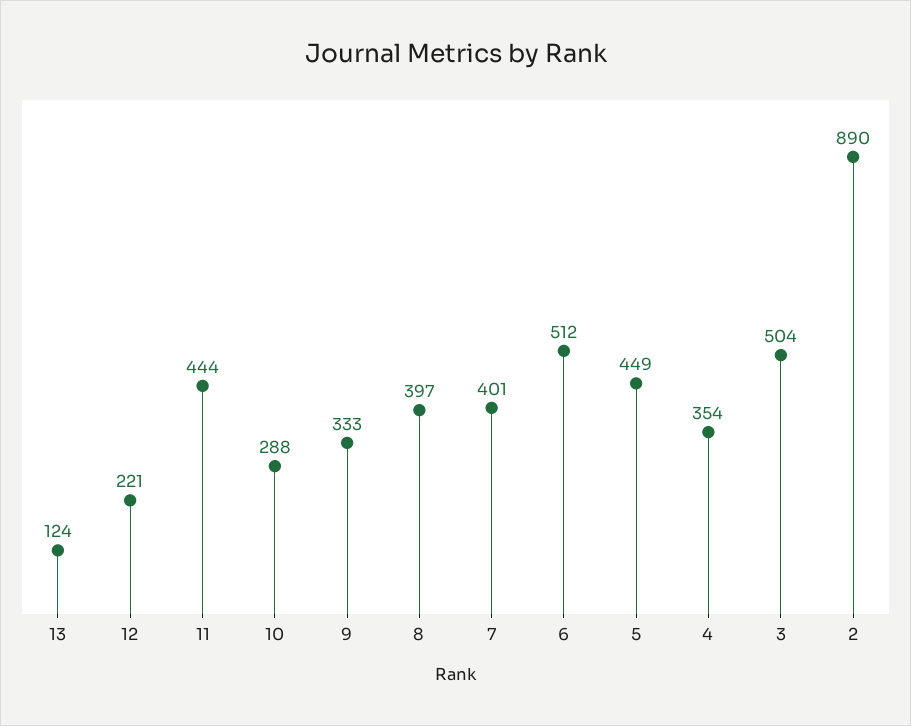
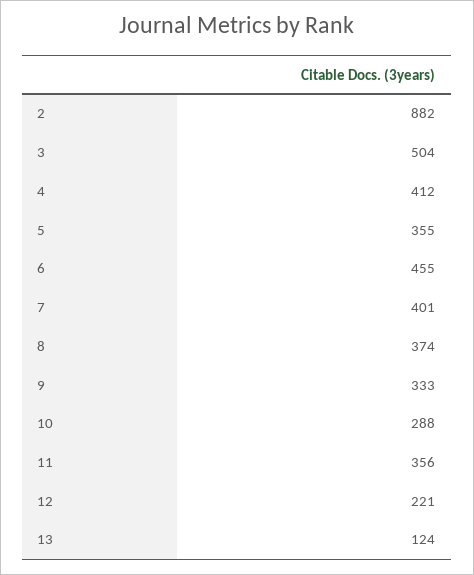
  {
    "13": 124,
    "12": 221,
-   "11": 444,
+   "11": 356,
    "10": 288,
    "9": 333,
-   "8": 397,
+   "8": 374,
    "7": 401,
-   "6": 512,
+   "6": 455,
-   "5": 449,
+   "5": 355,
-   "4": 354,
+   "4": 412,
    "3": 504,
-   "2": 890
+   "2": 882
  }

